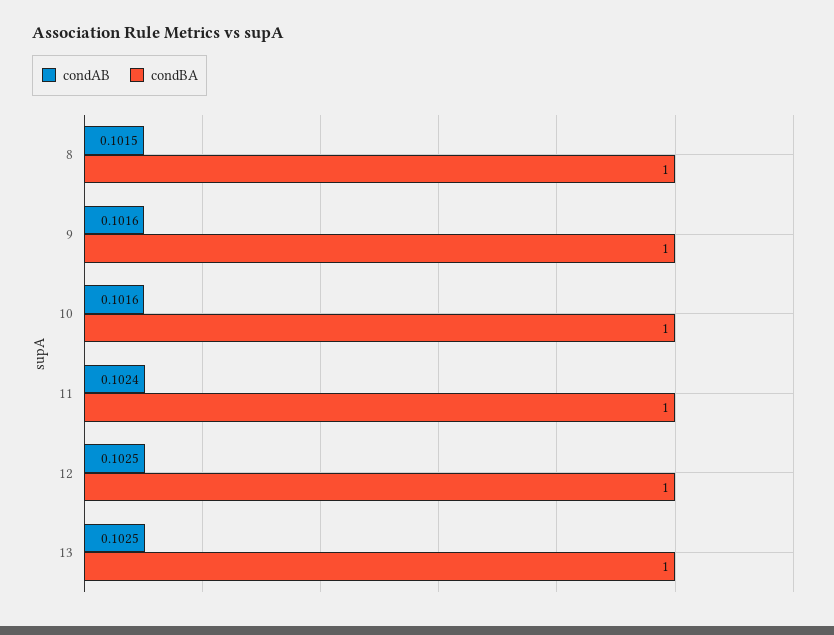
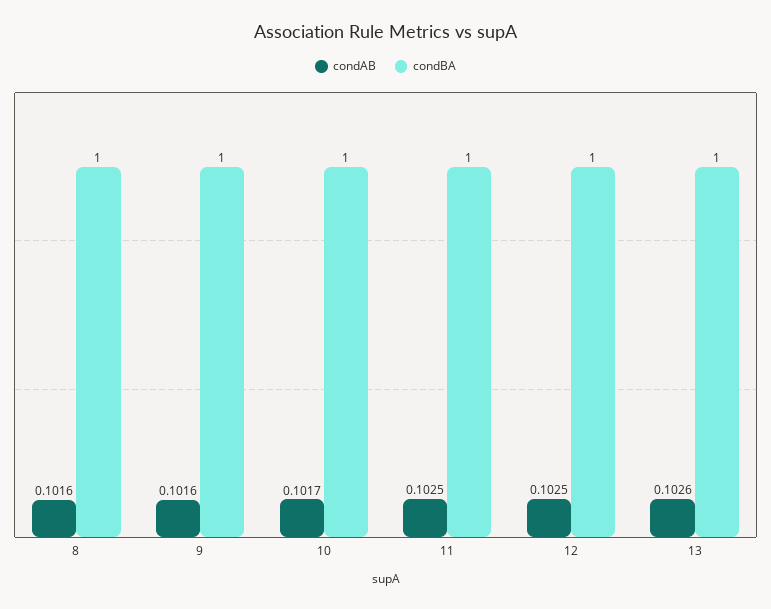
  {
    "condAB": {
-     "8": 0.1015,
+     "8": 0.1016,
      "9": 0.1016,
-     "10": 0.1016,
+     "10": 0.1017,
-     "11": 0.1024,
+     "11": 0.1025,
      "12": 0.1025,
-     "13": 0.1025
+     "13": 0.1026
    },
    "condBA": {
      "8": 1,
      "9": 1,
      "10": 1,
      "11": 1,
      "12": 1,
      "13": 1
    }
  }

